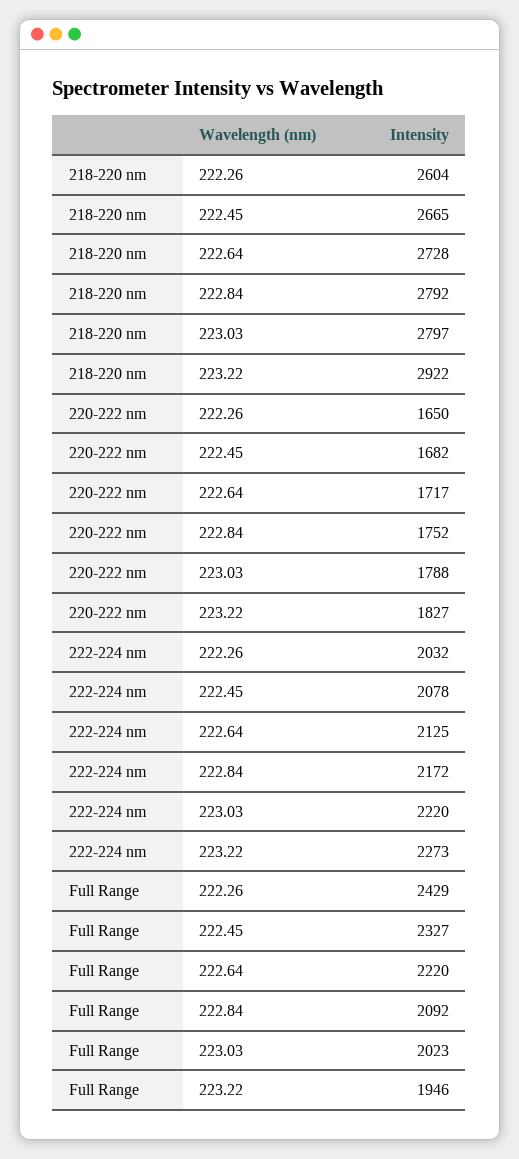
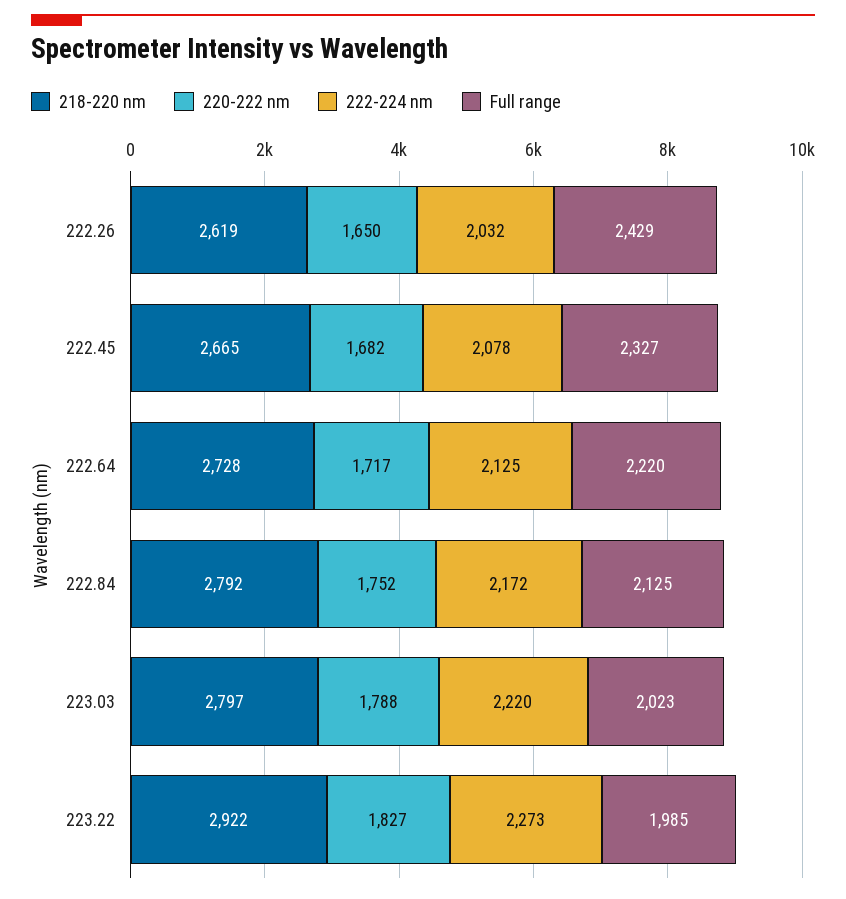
  {
    "218-220 nm": {
-     "222.26": 2604,
+     "222.26": 2619,
      "222.45": 2665,
      "222.64": 2728,
      "222.84": 2792,
      "223.03": 2797,
      "223.22": 2922
    },
    "220-222 nm": {
      "222.26": 1650,
      "222.45": 1682,
      "222.64": 1717,
      "222.84": 1752,
      "223.03": 1788,
      "223.22": 1827
    },
    "222-224 nm": {
      "222.26": 2032,
      "222.45": 2078,
      "222.64": 2125,
      "222.84": 2172,
      "223.03": 2220,
      "223.22": 2273
    },
    "Full Range": {
      "222.26": 2429,
      "222.45": 2327,
      "222.64": 2220,
-     "222.84": 2092,
+     "222.84": 2125,
      "223.03": 2023,
-     "223.22": 1946
+     "223.22": 1985
    }
  }

